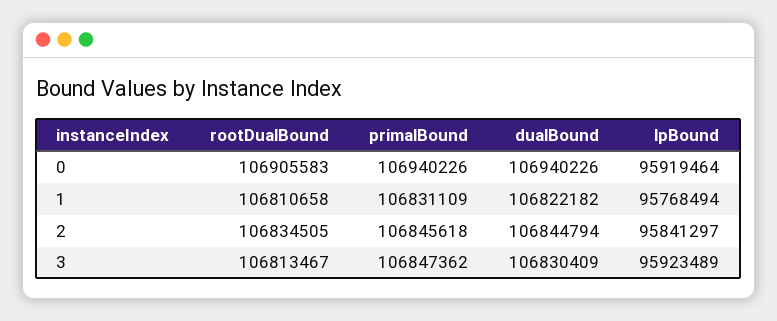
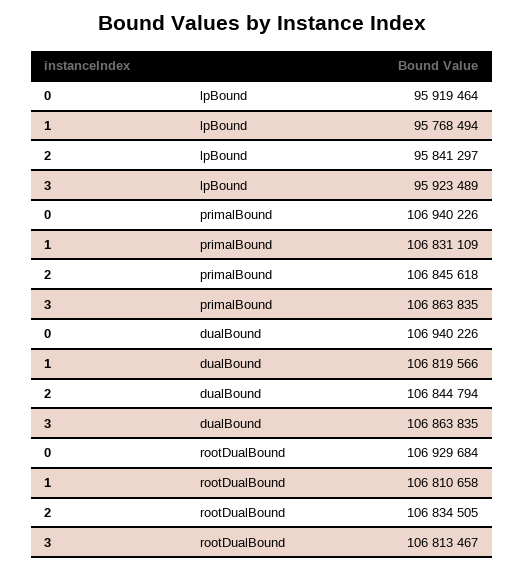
  {
    "rootDualBound": {
-     "0": 106905583,
+     "0": 106929684,
      "1": 106810658,
      "2": 106834505,
      "3": 106813467
    },
    "primalBound": {
      "0": 106940226,
      "1": 106831109,
      "2": 106845618,
-     "3": 106847362
+     "3": 106863835
    },
    "dualBound": {
      "0": 106940226,
-     "1": 106822182,
+     "1": 106819566,
      "2": 106844794,
-     "3": 106830409
+     "3": 106863835
    },
    "lpBound": {
      "0": 95919464,
      "1": 95768494,
      "2": 95841297,
      "3": 95923489
    }
  }

